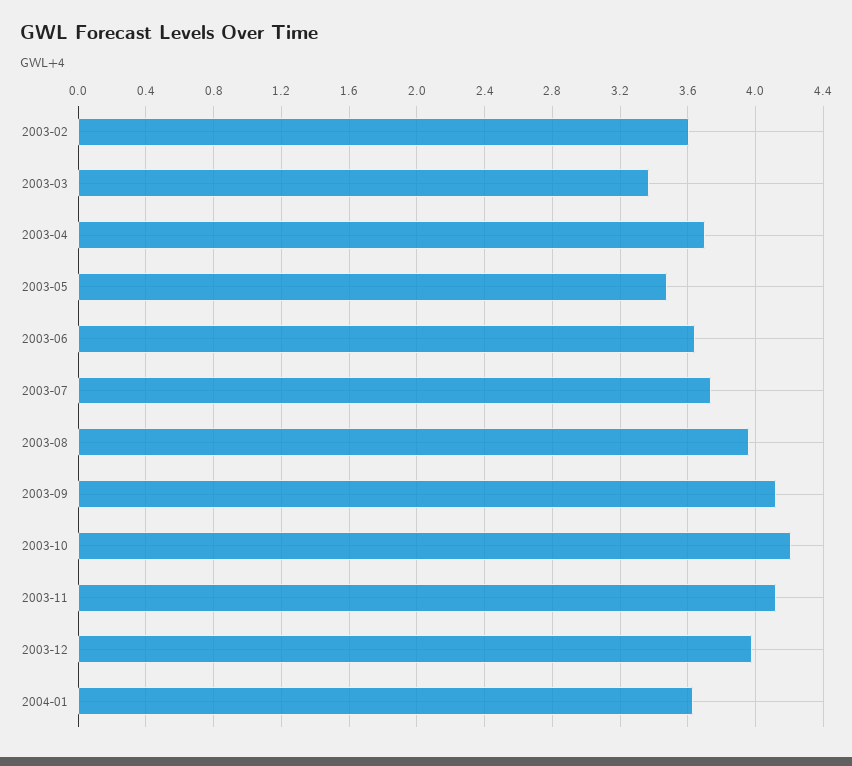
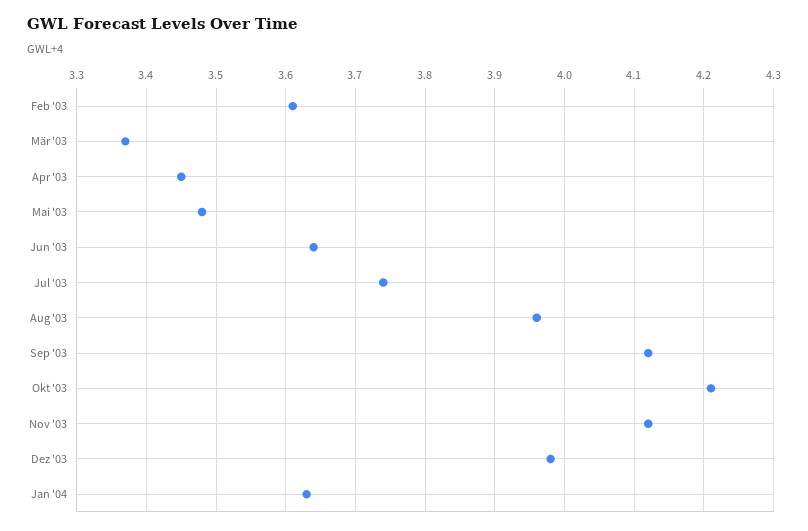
  {
    "2003-02": 3.61,
    "2003-03": 3.37,
-   "2003-04": 3.7,
+   "2003-04": 3.45,
    "2003-05": 3.48,
    "2003-06": 3.64,
    "2003-07": 3.74,
    "2003-08": 3.96,
    "2003-09": 4.12,
    "2003-10": 4.21,
    "2003-11": 4.12,
    "2003-12": 3.98,
    "2004-01": 3.63
  }

